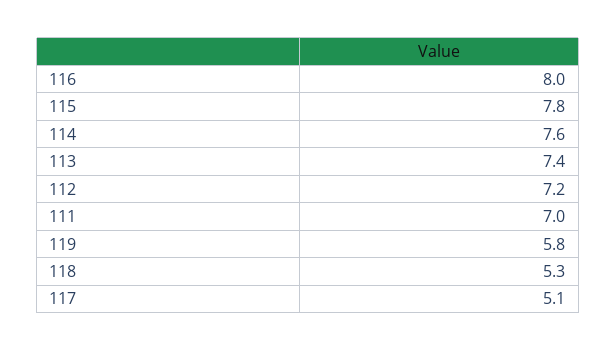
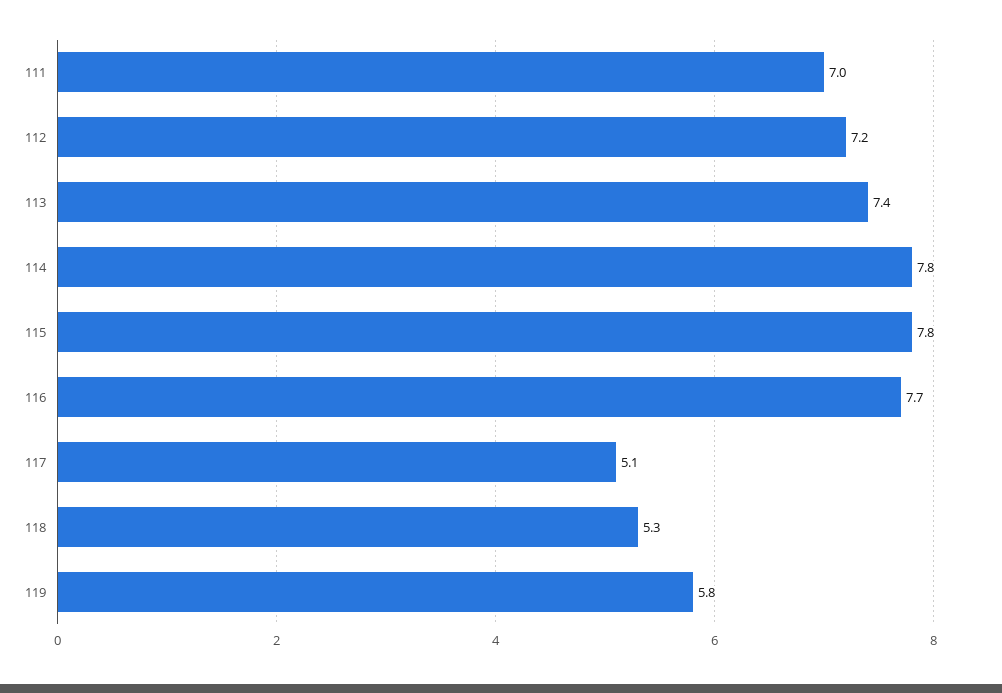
  {
-   "116": 8,
+   "116": 7.7,
    "115": 7.8,
-   "114": 7.6,
+   "114": 7.8,
    "113": 7.4,
    "112": 7.2,
    "111": 7,
    "119": 5.8,
    "118": 5.3,
    "117": 5.1
  }

